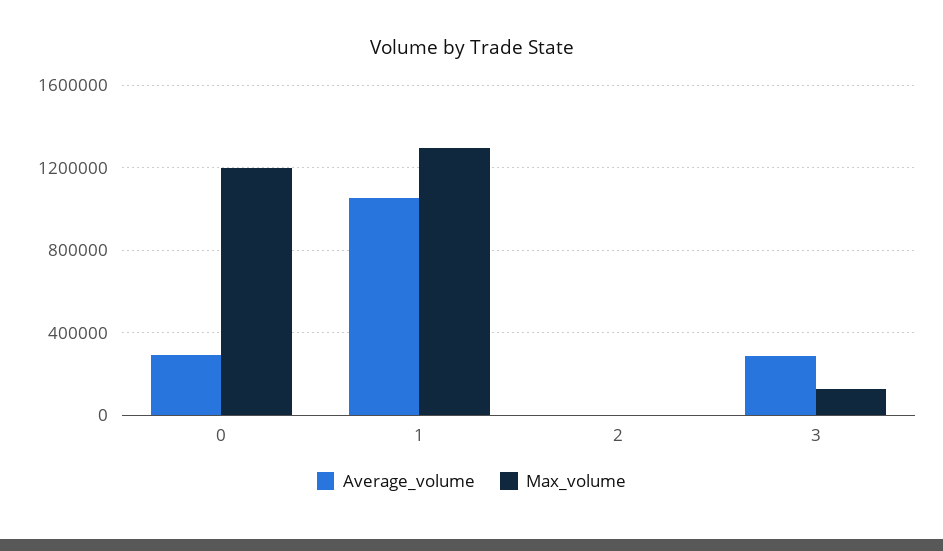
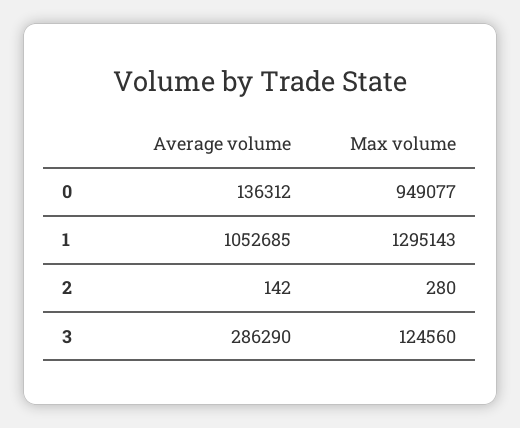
  {
    "Average_volume": {
-     "0": 300000,
+     "0": 136312,
      "1": 1052685,
      "2": 142,
      "3": 286290
    },
    "Max_volume": {
-     "0": 1200000,
+     "0": 949077,
      "1": 1295143,
      "2": 280,
      "3": 124560
    }
  }

